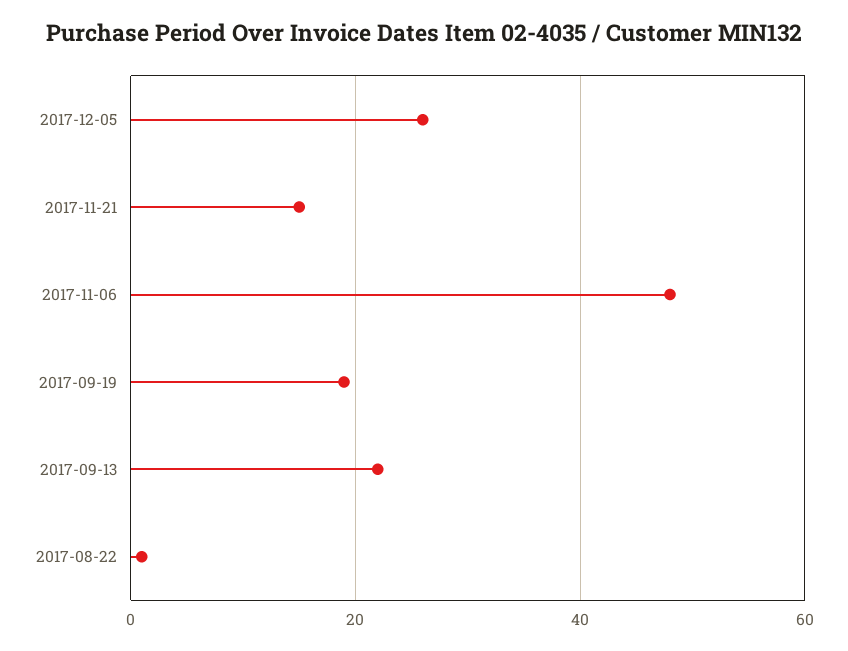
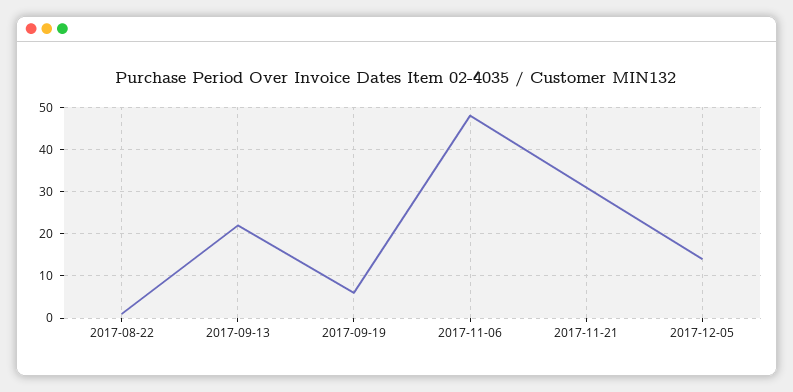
  {
-   "2017-12-05": 25,
+   "2017-12-05": 15,
-   "2017-11-21": 15,
+   "2017-11-21": 30,
    "2017-11-06": 50,
-   "2017-09-19": 20,
+   "2017-09-19": 5,
    "2017-09-13": 20,
    "2017-08-22": 0
  }

